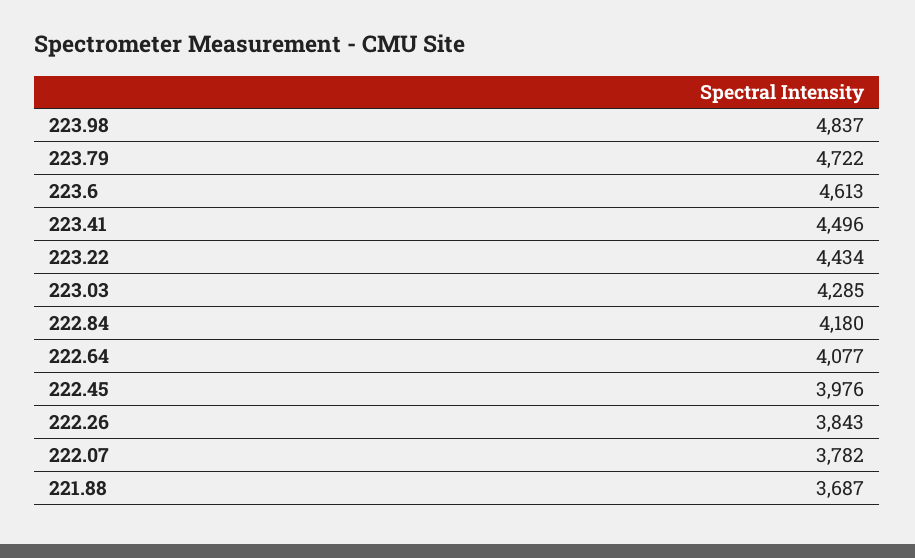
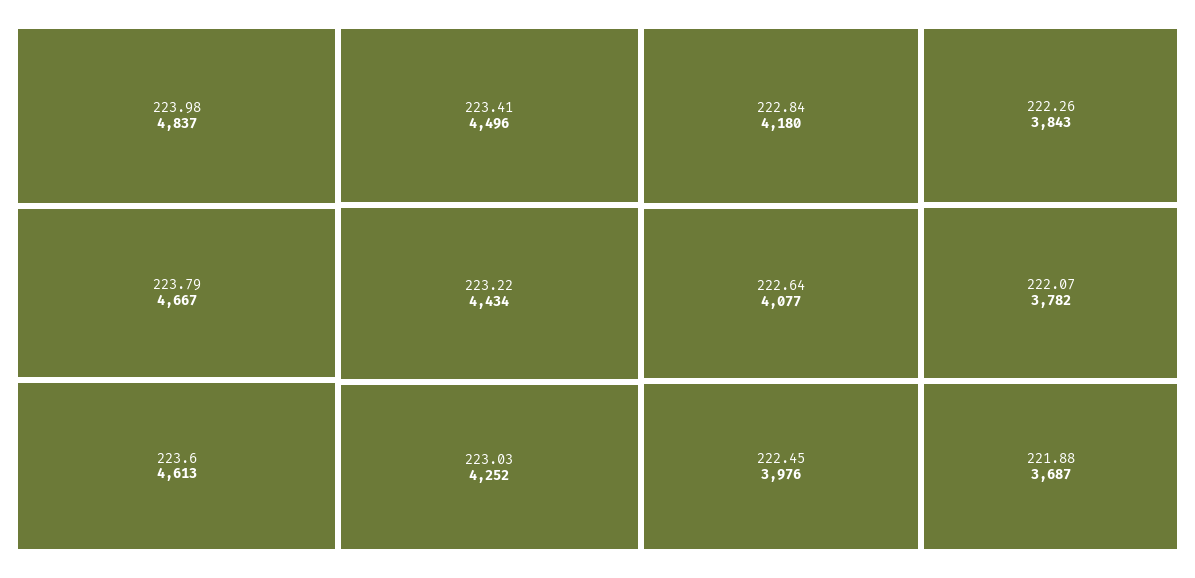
  {
    "223.98": 4837,
-   "223.79": 4722,
+   "223.79": 4667,
    "223.6": 4613,
    "223.41": 4496,
    "223.22": 4434,
-   "223.03": 4285,
+   "223.03": 4252,
    "222.84": 4180,
    "222.64": 4077,
    "222.45": 3976,
    "222.26": 3843,
    "222.07": 3782,
    "221.88": 3687
  }

